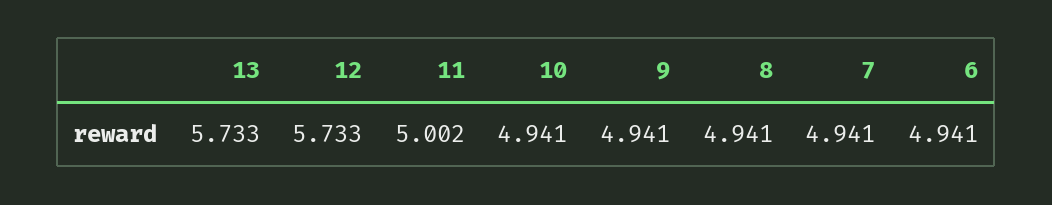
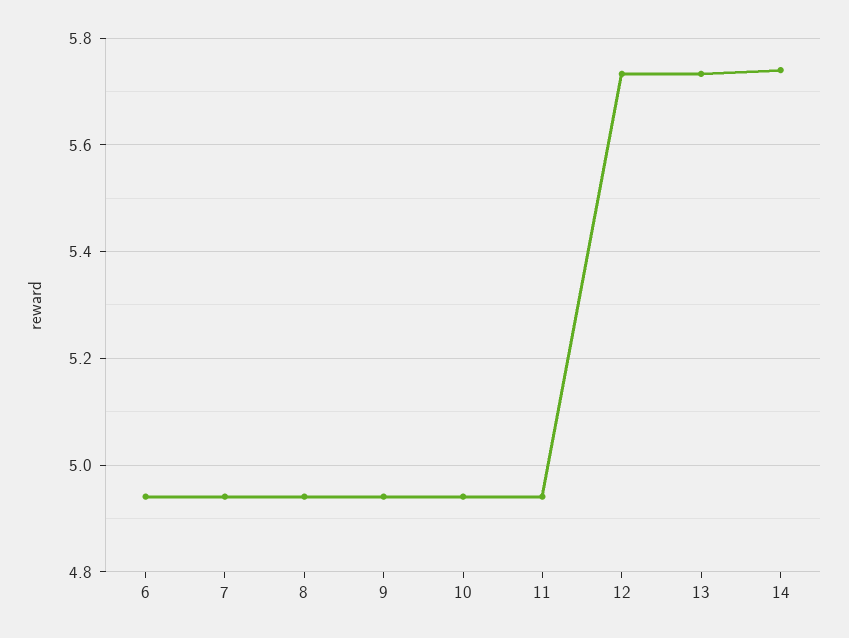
  {
    "13": 5.733,
    "12": 5.733,
-   "11": 5.002,
+   "11": 4.94,
    "10": 4.941,
    "9": 4.941,
    "8": 4.941,
    "7": 4.941,
-   "6": 4.941
+   "6": 4.941,
+   "14": 5.74
  }

